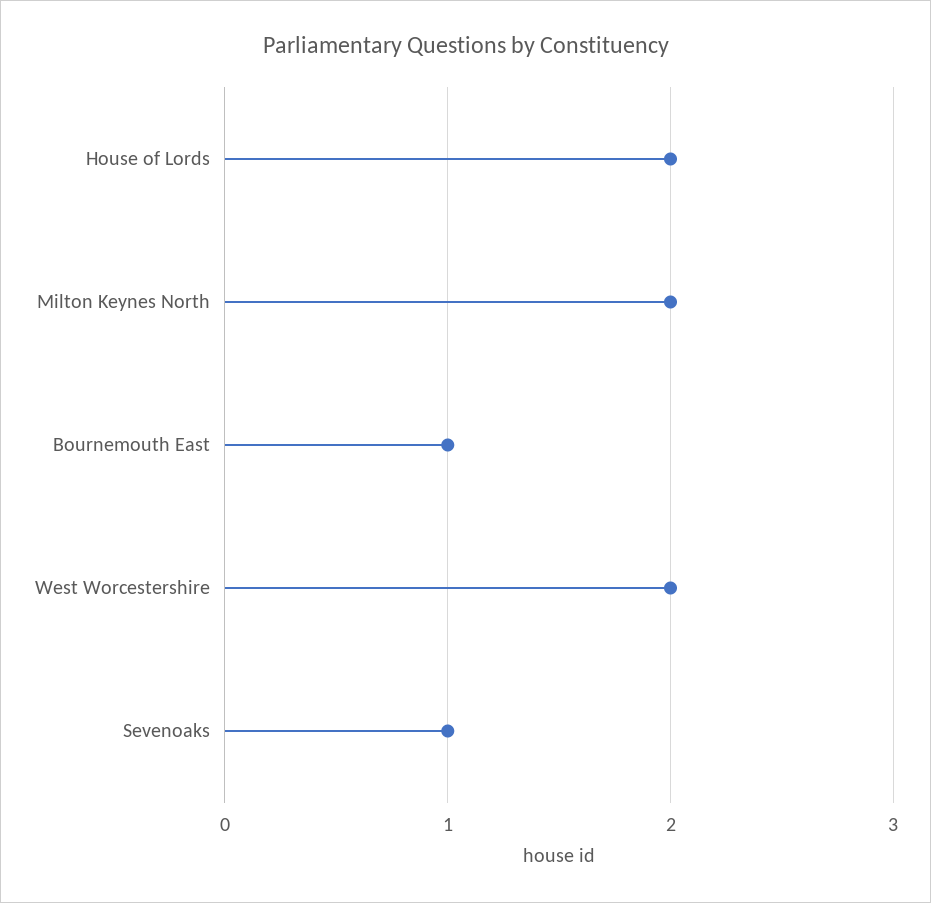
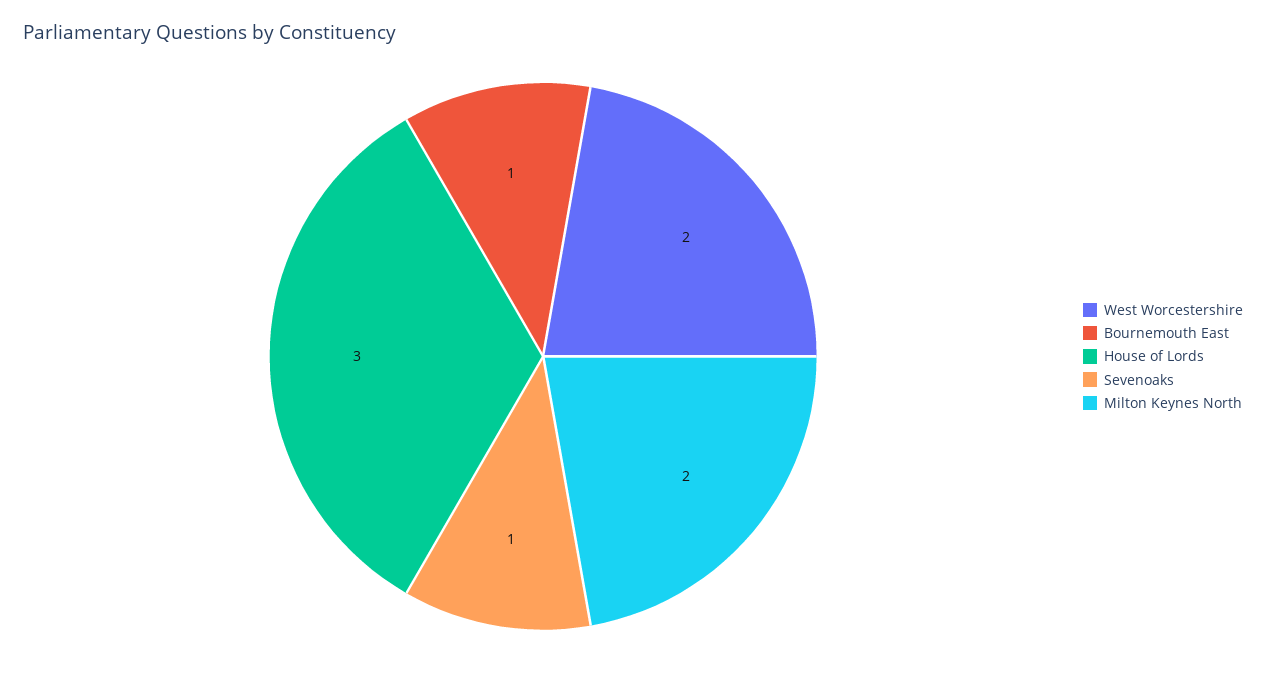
  {
-   "House of Lords": 2,
+   "House of Lords": 3,
    "Milton Keynes North": 2,
    "Bournemouth East": 1,
    "West Worcestershire": 2,
    "Sevenoaks": 1
  }

